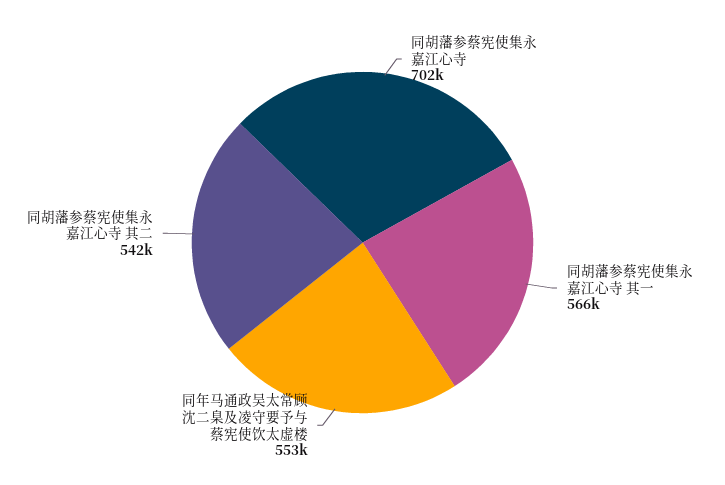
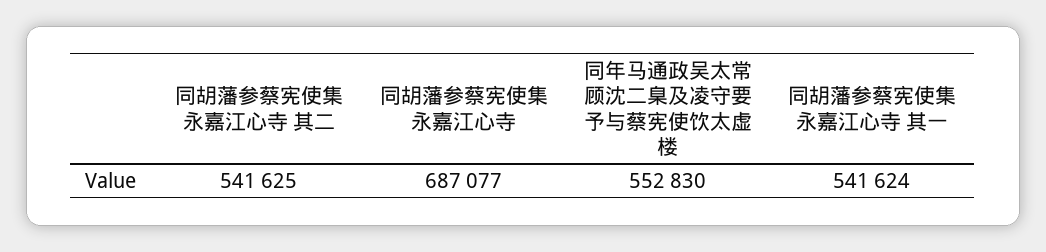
  {
-   "同胡藩参蔡宪使集永嘉江心寺": 702000,
+   "同胡藩参蔡宪使集永嘉江心寺": 687077,
-   "同胡藩参蔡宪使集永嘉江心寺 其一": 566000,
+   "同胡藩参蔡宪使集永嘉江心寺 其一": 541624,
    "同年马通政吴太常顾沈二臬及凌守要予与蔡宪使饮太虚楼": 552830,
    "同胡藩参蔡宪使集永嘉江心寺 其二": 541625
  }

